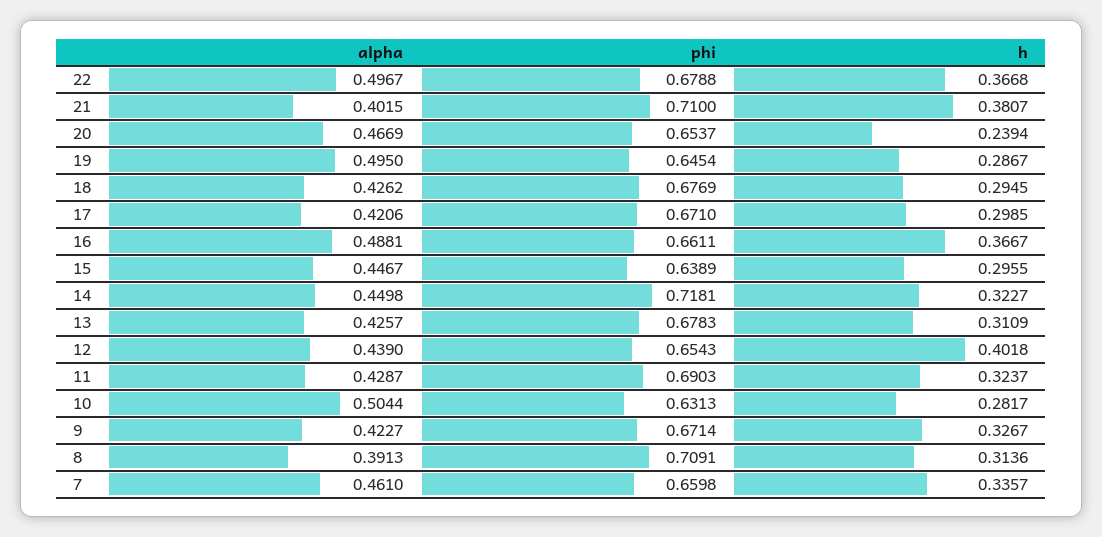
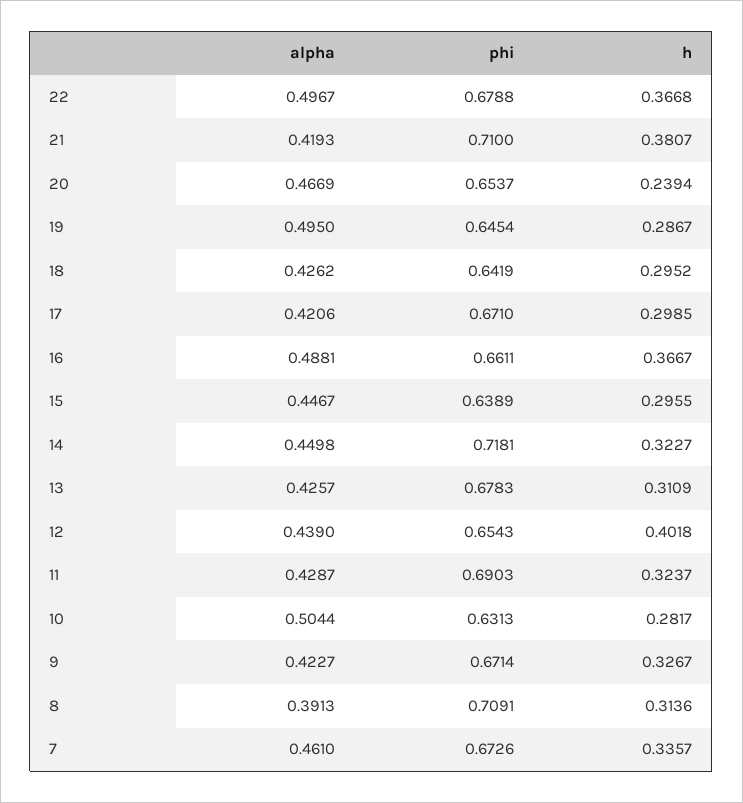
  {
    "alpha": {
      "22": 0.4967,
-     "21": 0.4015,
+     "21": 0.4193,
      "20": 0.4669,
      "19": 0.495,
      "18": 0.4262,
      "17": 0.4206,
      "16": 0.4881,
      "15": 0.4467,
      "14": 0.4498,
      "13": 0.4257,
      "12": 0.439,
      "11": 0.4287,
      "10": 0.5044,
      "9": 0.4227,
      "8": 0.3913,
      "7": 0.461
    },
    "phi": {
      "22": 0.6788,
      "21": 0.71,
      "20": 0.6537,
      "19": 0.6454,
-     "18": 0.6769,
+     "18": 0.6419,
      "17": 0.671,
      "16": 0.6611,
      "15": 0.6389,
      "14": 0.7181,
      "13": 0.6783,
      "12": 0.6543,
      "11": 0.6903,
      "10": 0.6313,
      "9": 0.6714,
      "8": 0.7091,
-     "7": 0.6598
+     "7": 0.6726
    },
    "h": {
      "22": 0.3668,
      "21": 0.3807,
      "20": 0.2394,
      "19": 0.2867,
-     "18": 0.2945,
+     "18": 0.2952,
      "17": 0.2985,
      "16": 0.3667,
      "15": 0.2955,
      "14": 0.3227,
      "13": 0.3109,
      "12": 0.4018,
      "11": 0.3237,
      "10": 0.2817,
      "9": 0.3267,
      "8": 0.3136,
      "7": 0.3357
    }
  }

